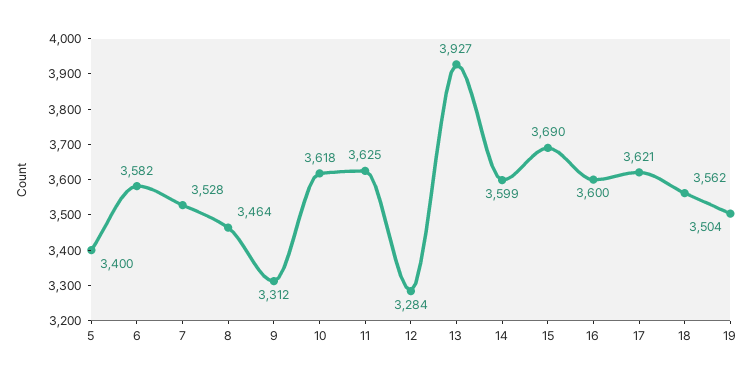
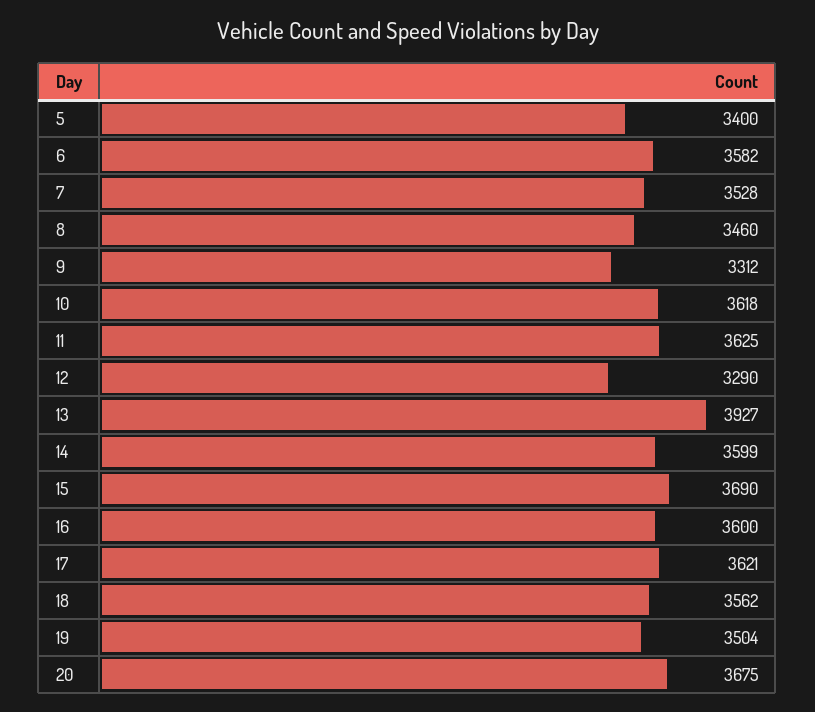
  {
    "5": 3400,
    "6": 3582,
    "7": 3528,
-   "8": 3464,
+   "8": 3460,
    "9": 3312,
    "10": 3618,
    "11": 3625,
-   "12": 3284,
+   "12": 3290,
    "13": 3927,
    "14": 3599,
    "15": 3690,
    "16": 3600,
    "17": 3621,
    "18": 3562,
-   "19": 3504
+   "19": 3504,
+   "20": 3675
  }

